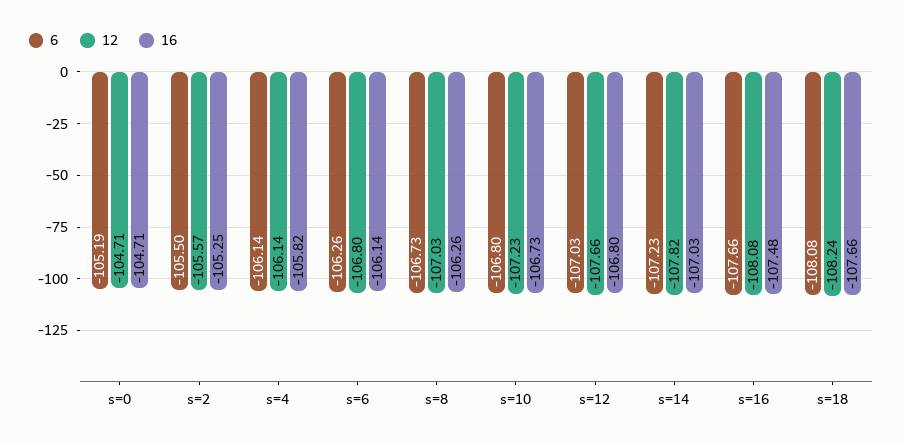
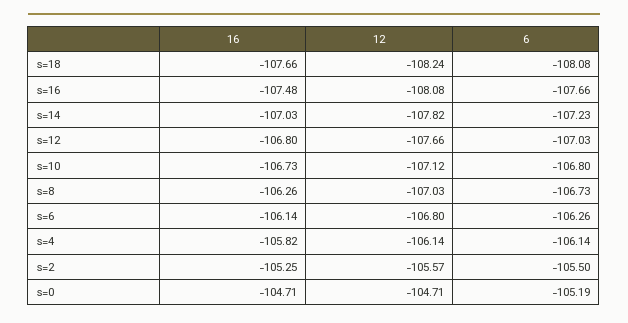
  {
    "6": {
      "s=0": -105.19,
      "s=2": -105.5,
      "s=4": -106.14,
      "s=6": -106.26,
      "s=8": -106.73,
      "s=10": -106.8,
      "s=12": -107.03,
      "s=14": -107.23,
      "s=16": -107.66,
      "s=18": -108.08
    },
    "12": {
      "s=0": -104.71,
      "s=2": -105.57,
      "s=4": -106.14,
      "s=6": -106.8,
      "s=8": -107.03,
-     "s=10": -107.23,
+     "s=10": -107.12,
      "s=12": -107.66,
      "s=14": -107.82,
      "s=16": -108.08,
      "s=18": -108.24
    },
    "16": {
      "s=0": -104.71,
      "s=2": -105.25,
      "s=4": -105.82,
      "s=6": -106.14,
      "s=8": -106.26,
      "s=10": -106.73,
      "s=12": -106.8,
      "s=14": -107.03,
      "s=16": -107.48,
      "s=18": -107.66
    }
  }

